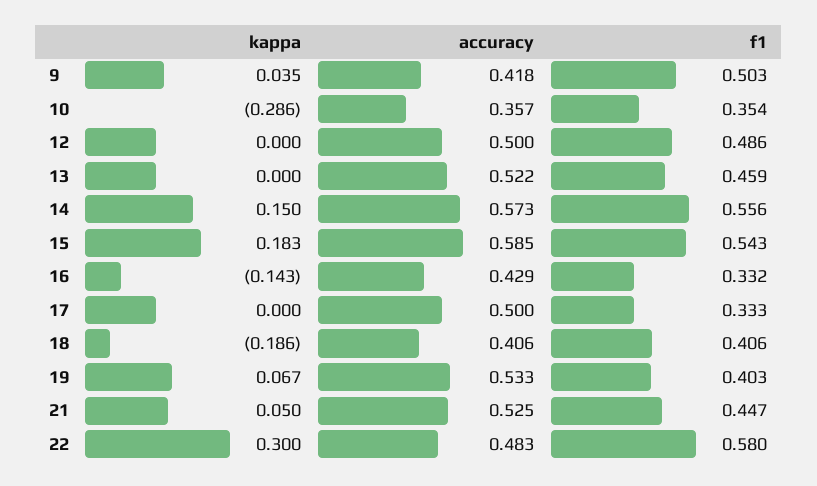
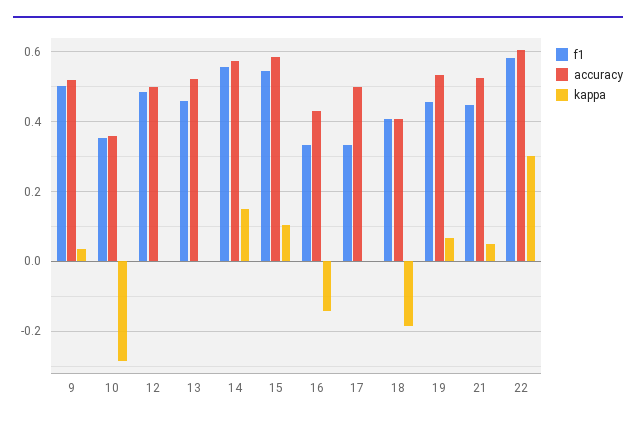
  {
    "kappa": {
      "9": 0.035,
      "10": -0.286,
      "12": 0,
      "13": 0,
      "14": 0.15,
-     "15": 0.183,
+     "15": 0.1,
      "16": -0.143,
      "17": 0,
      "18": -0.186,
      "19": 0.067,
      "21": 0.05,
      "22": 0.3
    },
    "accuracy": {
-     "9": 0.418,
+     "9": 0.52,
      "10": 0.357,
      "12": 0.5,
      "13": 0.522,
      "14": 0.573,
      "15": 0.585,
      "16": 0.429,
      "17": 0.5,
      "18": 0.406,
      "19": 0.533,
      "21": 0.525,
-     "22": 0.483
+     "22": 0.6
    },
    "f1": {
      "9": 0.503,
      "10": 0.354,
      "12": 0.486,
      "13": 0.459,
      "14": 0.556,
      "15": 0.543,
      "16": 0.332,
      "17": 0.333,
      "18": 0.406,
-     "19": 0.403,
+     "19": 0.46,
      "21": 0.447,
      "22": 0.58
    }
  }

